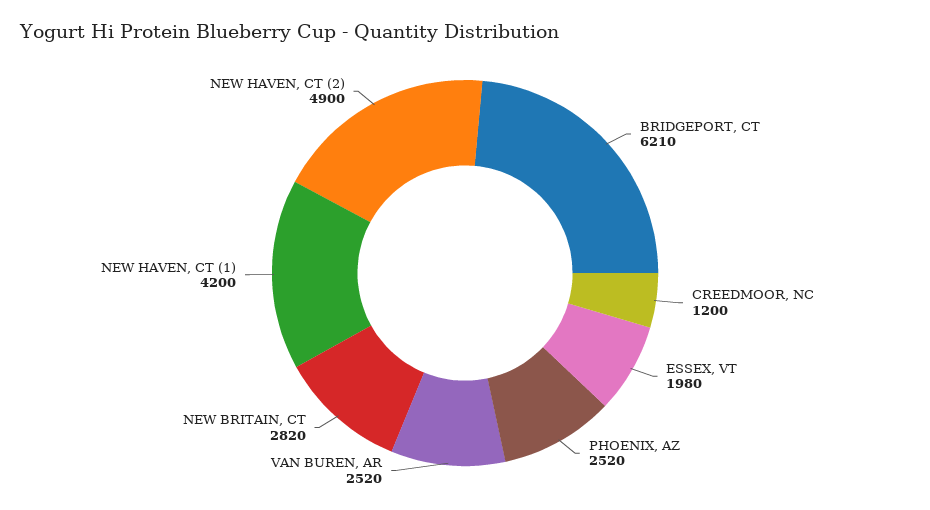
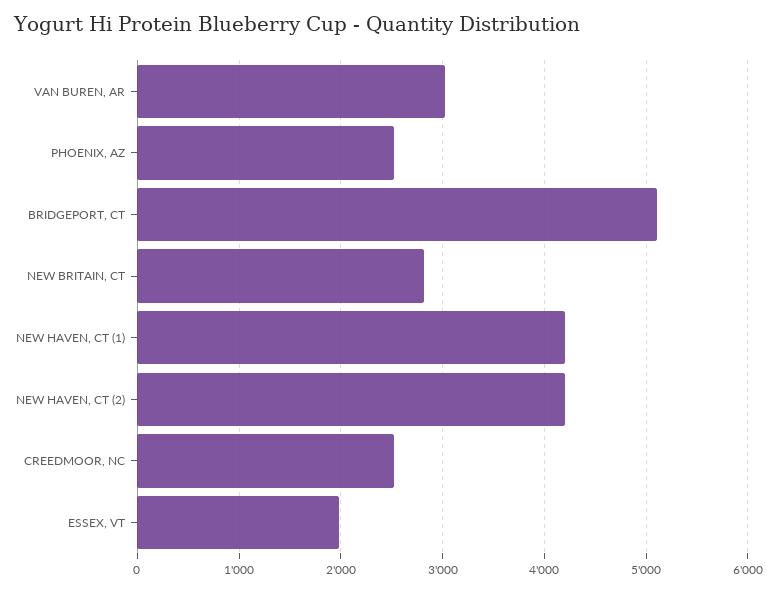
  {
-   "BRIDGEPORT, CT": 6210,
+   "BRIDGEPORT, CT": 5100,
-   "CREEDMOOR, NC": 1200,
+   "CREEDMOOR, NC": 2500,
    "ESSEX, VT": 1980,
    "PHOENIX, AZ": 2520,
-   "VAN BUREN, AR": 2520,
+   "VAN BUREN, AR": 3000,
    "NEW BRITAIN, CT": 2820,
    "NEW HAVEN, CT (1)": 4200,
-   "NEW HAVEN, CT (2)": 4900
+   "NEW HAVEN, CT (2)": 4200
  }

